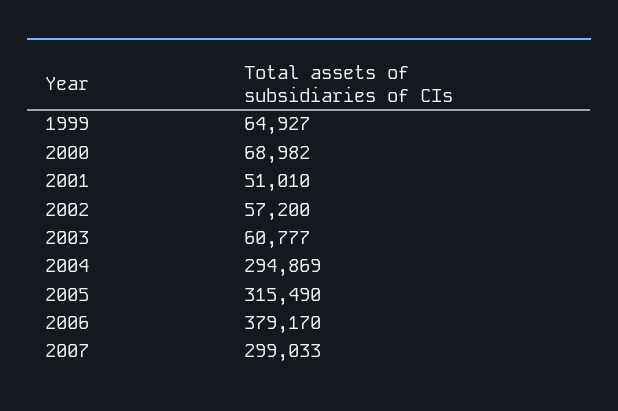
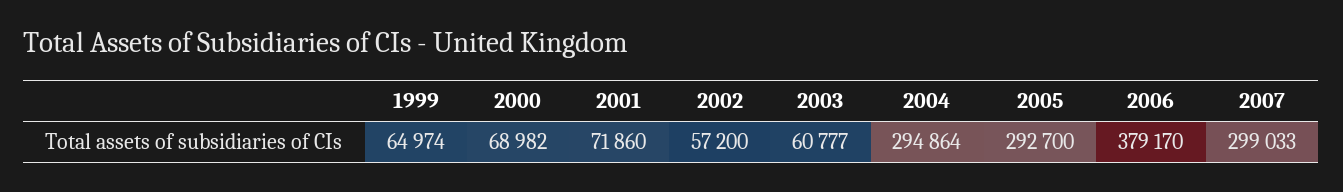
  {
-   "1999": 64927,
+   "1999": 64974,
    "2000": 68982,
-   "2001": 51010,
+   "2001": 71860,
    "2002": 57200,
    "2003": 60777,
-   "2004": 294869,
+   "2004": 294864,
-   "2005": 315490,
+   "2005": 292700,
    "2006": 379170,
    "2007": 299033
  }

